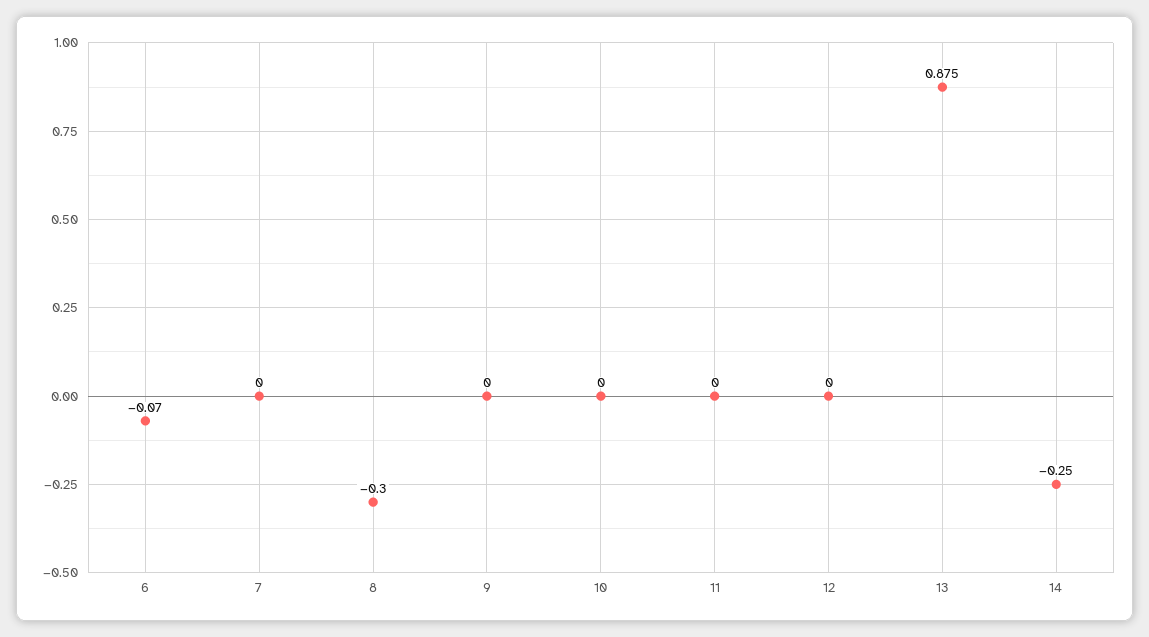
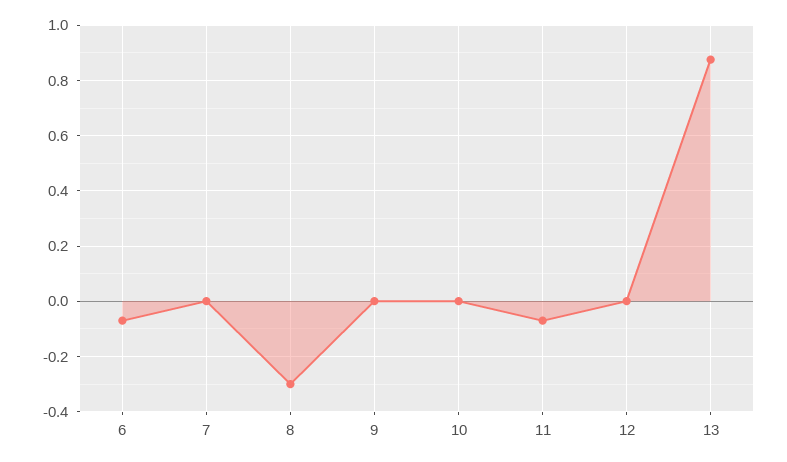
  {
    "6": -0.07,
    "7": 0,
    "8": -0.3,
    "9": 0,
    "10": 0,
-   "11": 0,
+   "11": -0.075,
    "12": 0,
-   "13": 0.875,
+   "13": 0.875
-   "14": -0.25
  }

